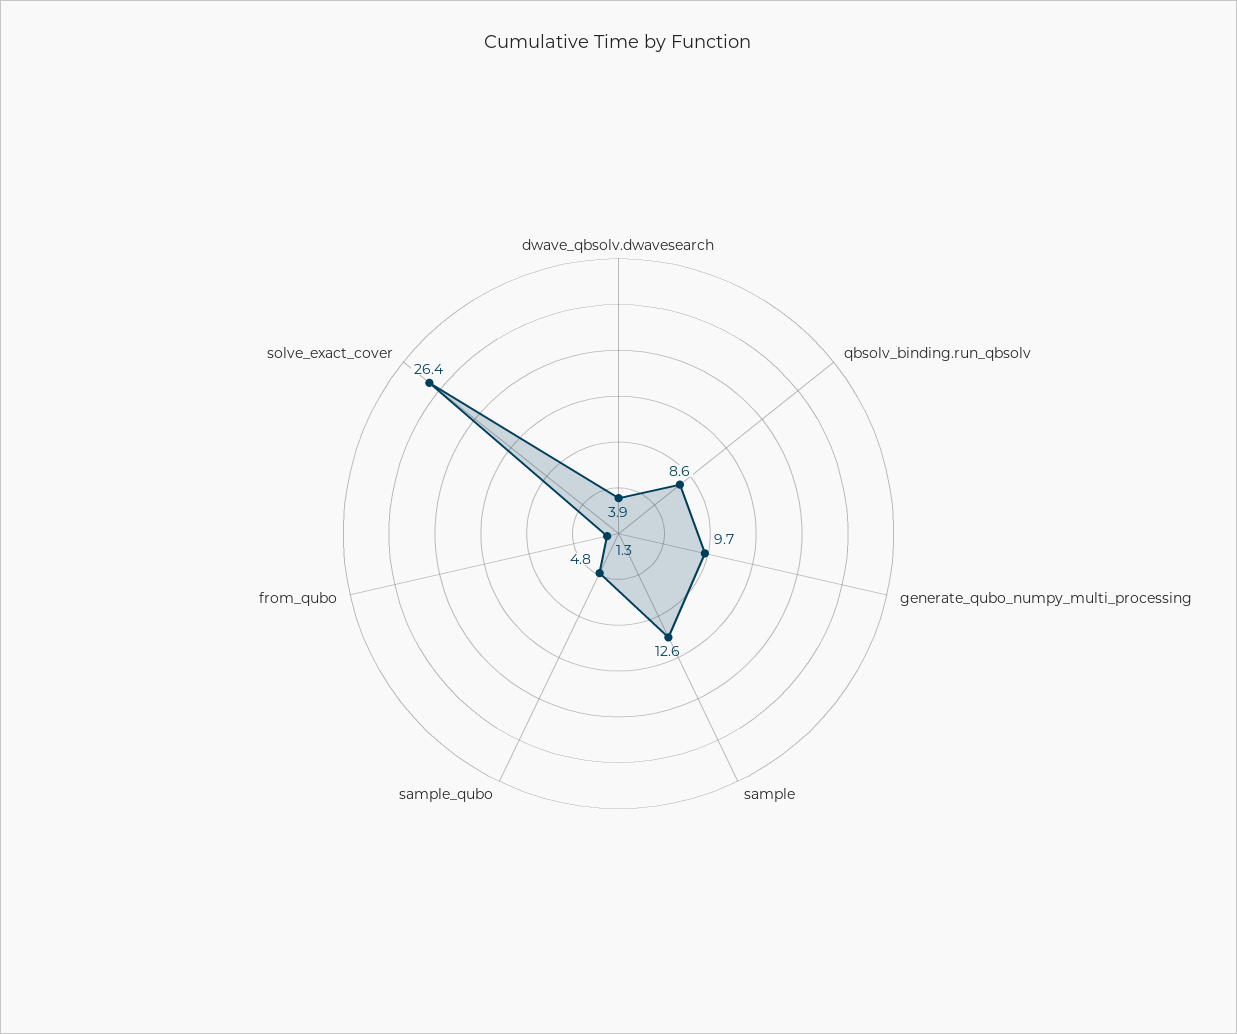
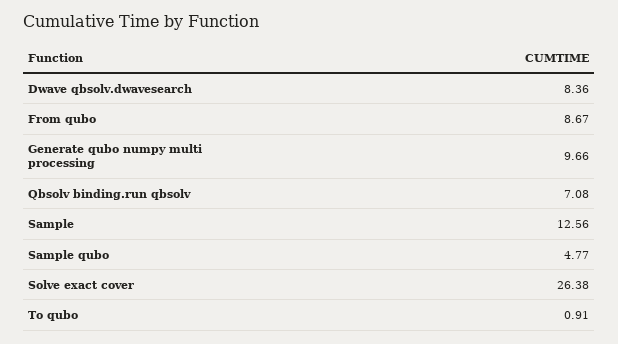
  {
-   "dwave_qbsolv.dwavesearch": 3.9,
+   "dwave_qbsolv.dwavesearch": 8.36,
-   "qbsolv_binding.run_qbsolv": 8.6,
+   "qbsolv_binding.run_qbsolv": 7.08,
    "generate_qubo_numpy_multi_processing": 9.66,
    "sample": 12.56,
    "sample_qubo": 4.77,
-   "from_qubo": 1.3,
+   "from_qubo": 8.67,
-   "solve_exact_cover": 26.38
+   "solve_exact_cover": 26.38,
+   "To qubo": 0.91
  }

